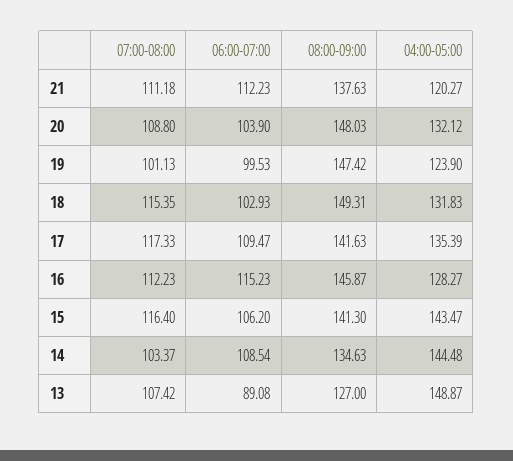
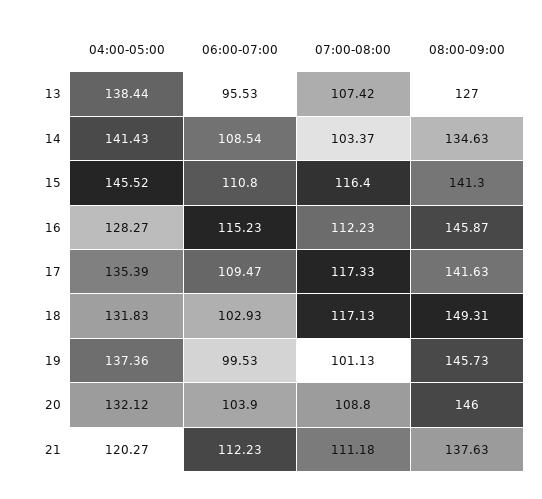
  {
    "07:00-08:00": {
      "21": 111.18,
      "20": 108.8,
      "19": 101.13,
-     "18": 115.35,
+     "18": 117.13,
      "17": 117.33,
      "16": 112.23,
      "15": 116.4,
      "14": 103.37,
      "13": 107.42
    },
    "06:00-07:00": {
      "21": 112.23,
      "20": 103.9,
      "19": 99.53,
      "18": 102.93,
      "17": 109.47,
      "16": 115.23,
-     "15": 106.2,
+     "15": 110.8,
      "14": 108.54,
-     "13": 89.08
+     "13": 95.53
    },
    "08:00-09:00": {
      "21": 137.63,
-     "20": 148.03,
+     "20": 146,
-     "19": 147.42,
+     "19": 145.73,
      "18": 149.31,
      "17": 141.63,
      "16": 145.87,
      "15": 141.3,
      "14": 134.63,
      "13": 127
    },
    "04:00-05:00": {
      "21": 120.27,
      "20": 132.12,
-     "19": 123.9,
+     "19": 137.36,
      "18": 131.83,
      "17": 135.39,
      "16": 128.27,
-     "15": 143.47,
+     "15": 145.52,
-     "14": 144.48,
+     "14": 141.43,
-     "13": 148.87
+     "13": 138.44
    }
  }

